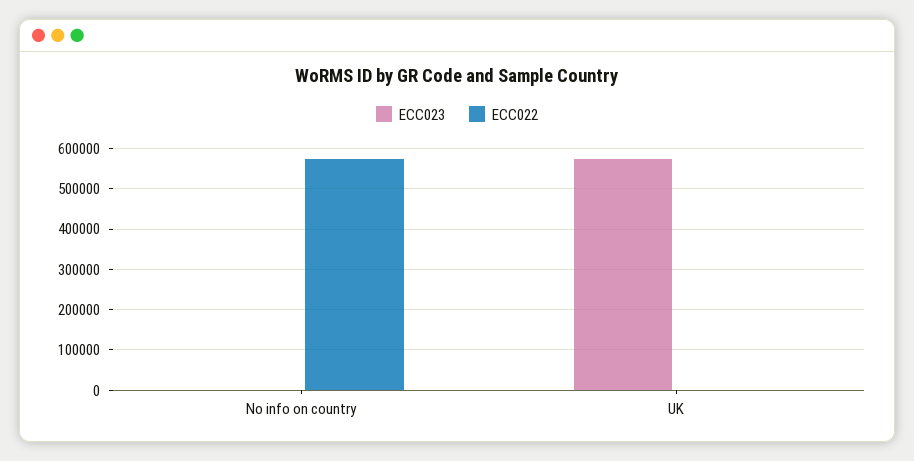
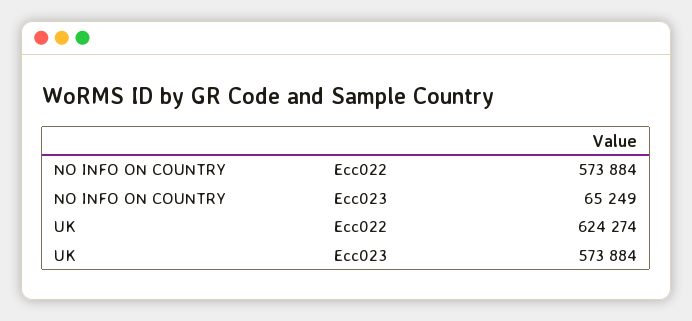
  {
    "ECC023": {
-     "No info on country": 0,
+     "No info on country": 65249,
      "UK": 573884
    },
    "ECC022": {
      "No info on country": 573884,
-     "UK": 0
+     "UK": 624274
    }
  }

